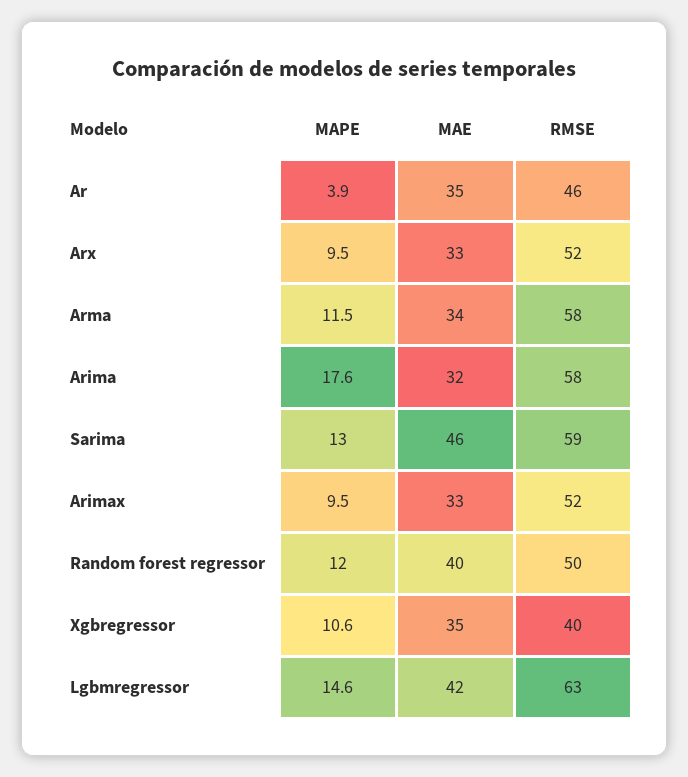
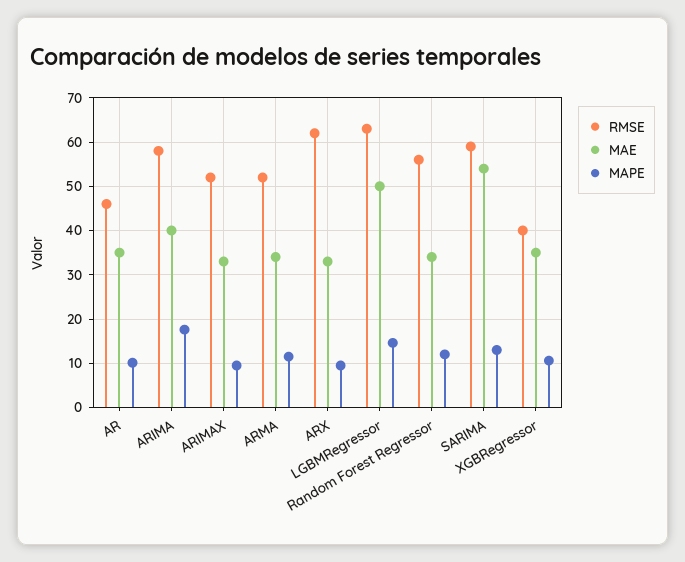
  {
    "MAPE": {
-     "Ar": 3.9,
+     "Ar": 10,
      "Arx": 9.5,
      "Arma": 11.5,
      "Arima": 17.6,
      "Sarima": 13,
      "Arimax": 9.5,
      "Random forest regressor": 12,
      "Xgbregressor": 10.6,
      "Lgbmregressor": 14.6
    },
    "MAE": {
      "Ar": 35,
      "Arx": 33,
      "Arma": 34,
-     "Arima": 32,
+     "Arima": 40,
-     "Sarima": 46,
+     "Sarima": 54,
      "Arimax": 33,
-     "Random forest regressor": 40,
+     "Random forest regressor": 34,
      "Xgbregressor": 35,
-     "Lgbmregressor": 42
+     "Lgbmregressor": 50
    },
    "RMSE": {
      "Ar": 46,
-     "Arx": 52,
+     "Arx": 62,
-     "Arma": 58,
+     "Arma": 52,
      "Arima": 58,
      "Sarima": 59,
      "Arimax": 52,
-     "Random forest regressor": 50,
+     "Random forest regressor": 56,
      "Xgbregressor": 40,
      "Lgbmregressor": 63
    }
  }

